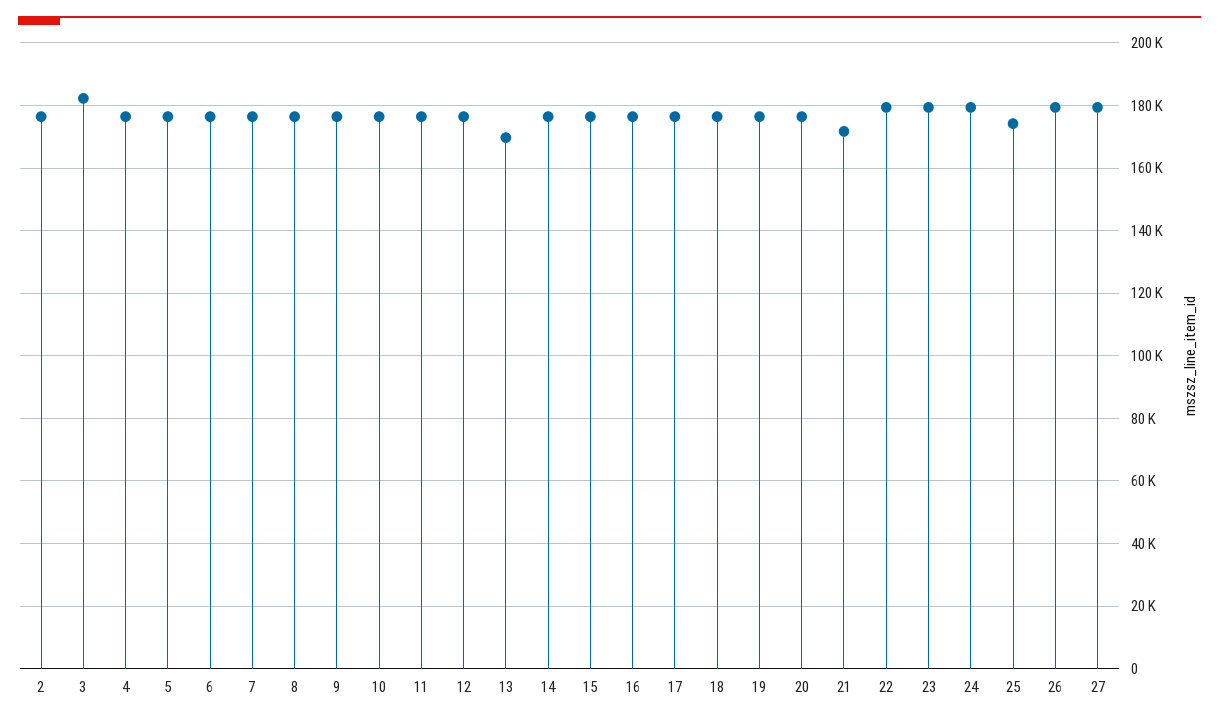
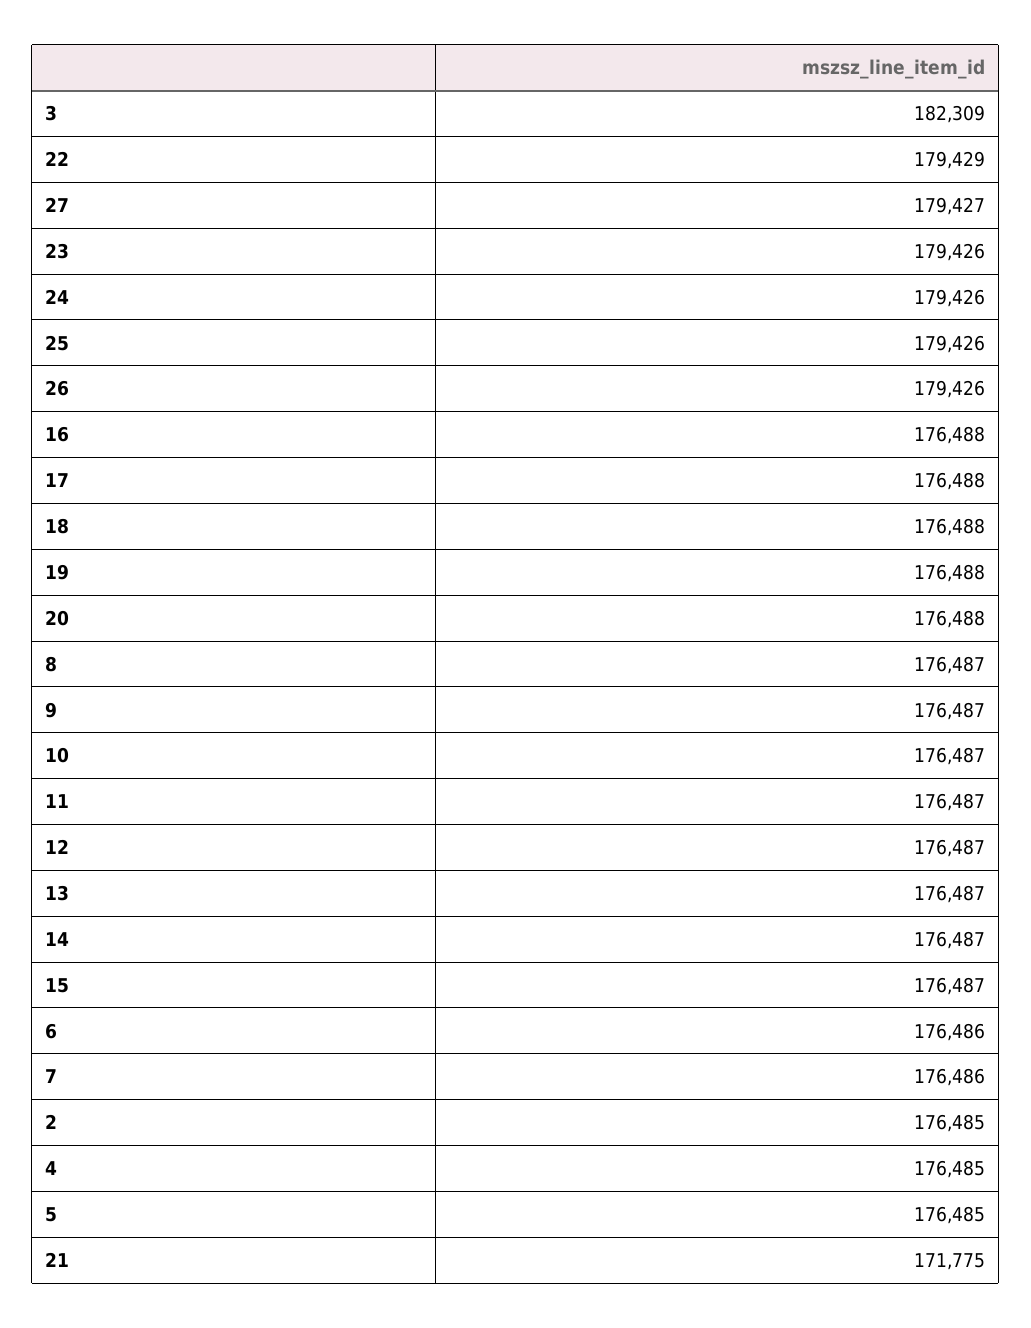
  {
    "2": 176485,
    "3": 182309,
    "4": 176485,
    "5": 176485,
    "6": 176486,
    "7": 176486,
    "8": 176487,
    "9": 176487,
    "10": 176487,
    "11": 176487,
    "12": 176487,
-   "13": 170000,
+   "13": 176487,
    "14": 176487,
    "15": 176487,
    "16": 176488,
    "17": 176488,
    "18": 176488,
    "19": 176488,
    "20": 176488,
    "21": 171775,
    "22": 179429,
    "23": 179426,
    "24": 179426,
-   "25": 174000,
+   "25": 179426,
    "26": 179426,
    "27": 179427
  }

